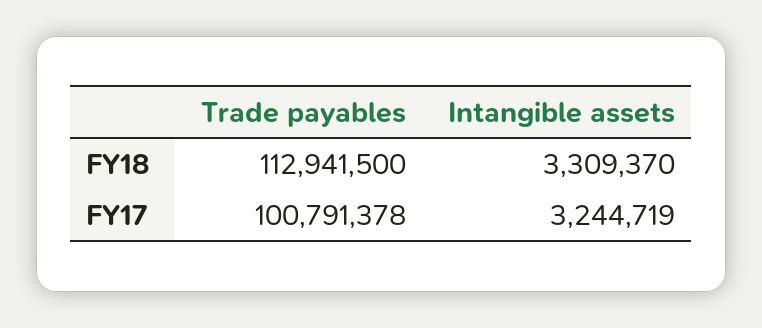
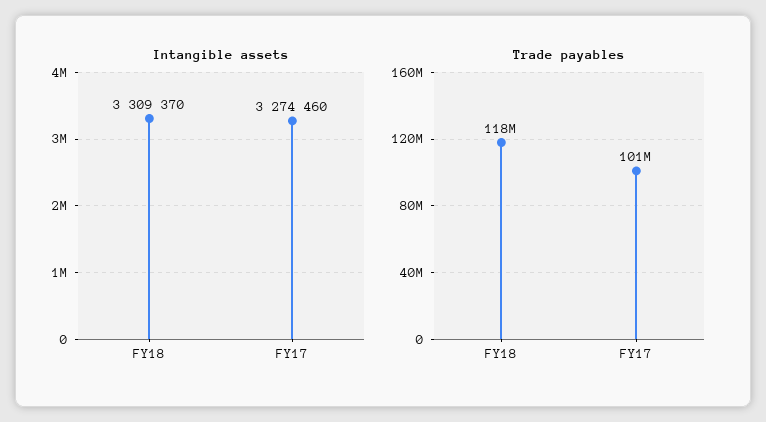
  {
    "Trade payables": {
-     "FY18": 112941500,
+     "FY18": 118000000,
      "FY17": 100791378
    },
    "Intangible assets": {
      "FY18": 3309370,
-     "FY17": 3244719
+     "FY17": 3274460
    }
  }

